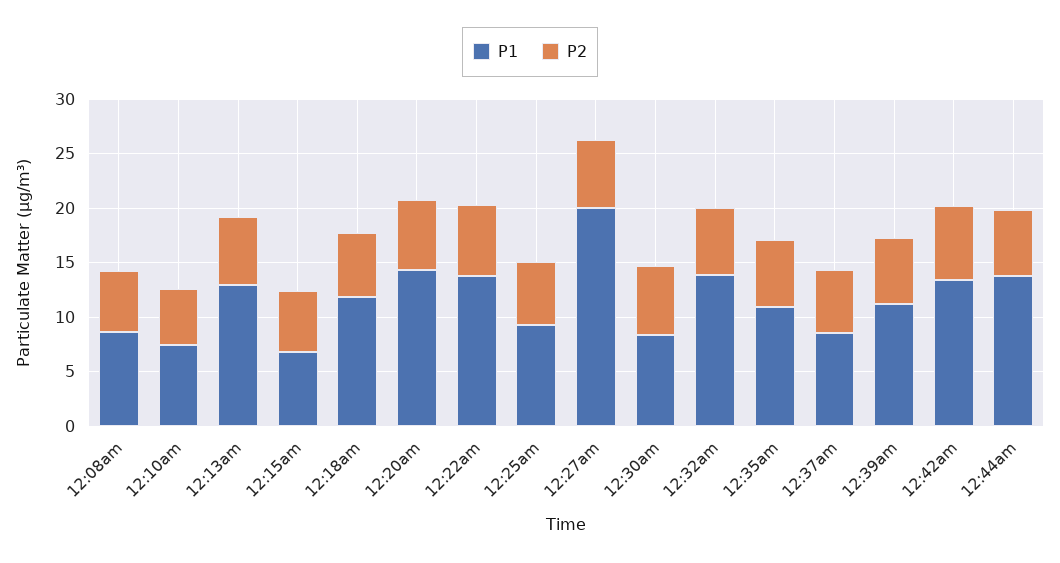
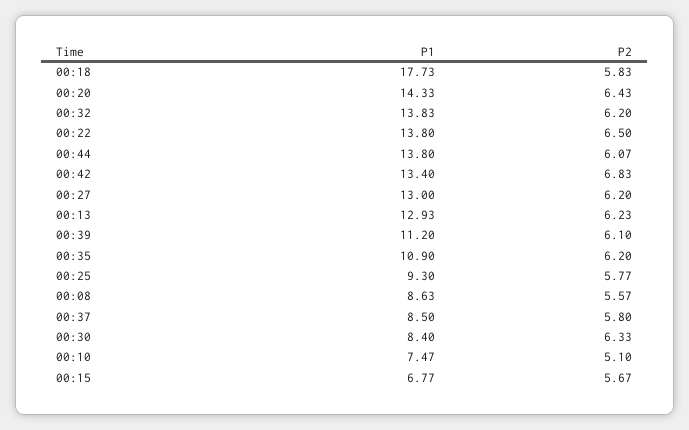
  {
    "P1": {
      "12:08am": 8.63,
      "12:10am": 7.47,
      "12:13am": 12.93,
      "12:15am": 6.77,
-     "12:18am": 12,
+     "12:18am": 17.73,
      "12:20am": 14.33,
      "12:22am": 13.8,
      "12:25am": 9.3,
-     "12:27am": 20,
+     "12:27am": 13,
      "12:30am": 8.4,
      "12:32am": 13.83,
      "12:35am": 10.9,
      "12:37am": 8.5,
      "12:39am": 11.2,
      "12:42am": 13.4,
      "12:44am": 13.8
    },
    "P2": {
      "12:08am": 5.57,
      "12:10am": 5.1,
      "12:13am": 6.23,
      "12:15am": 5.67,
      "12:18am": 5.83,
      "12:20am": 6.43,
      "12:22am": 6.5,
      "12:25am": 5.77,
      "12:27am": 6.2,
      "12:30am": 6.33,
      "12:32am": 6.2,
      "12:35am": 6.2,
      "12:37am": 5.8,
      "12:39am": 6.1,
      "12:42am": 6.83,
      "12:44am": 6.07
    }
  }

